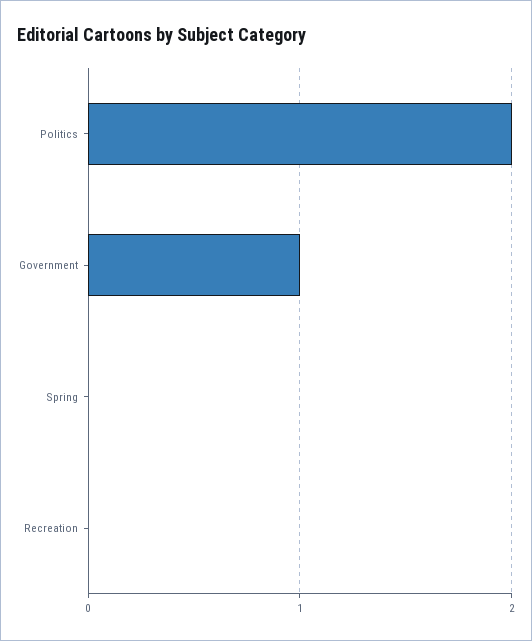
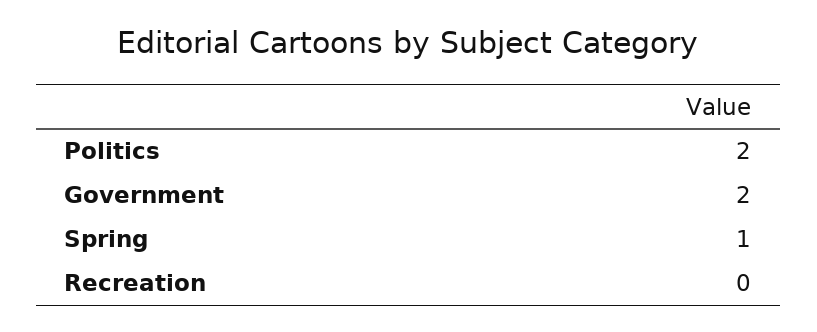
  {
    "Politics": 2,
-   "Government": 1,
+   "Government": 2,
-   "Spring": 0,
+   "Spring": 1,
    "Recreation": 0
  }

